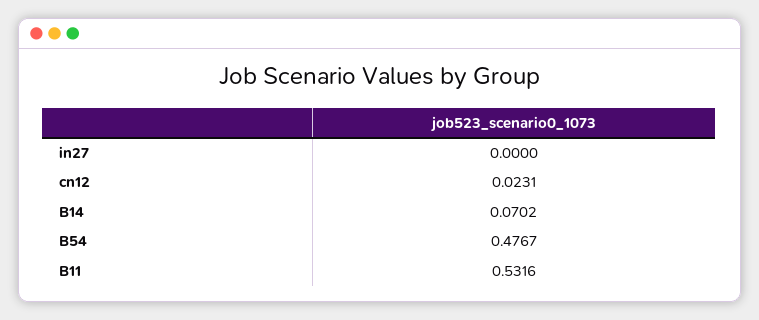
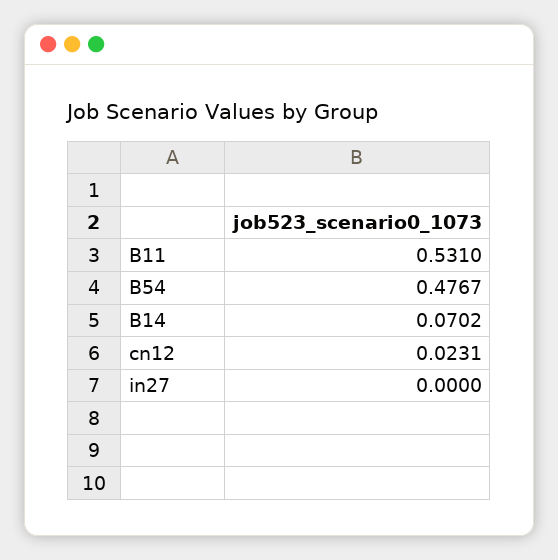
  {
    "in27": 0,
    "cn12": 0.0231,
    "B14": 0.0702,
    "B54": 0.4767,
-   "B11": 0.5316
+   "B11": 0.531
  }

